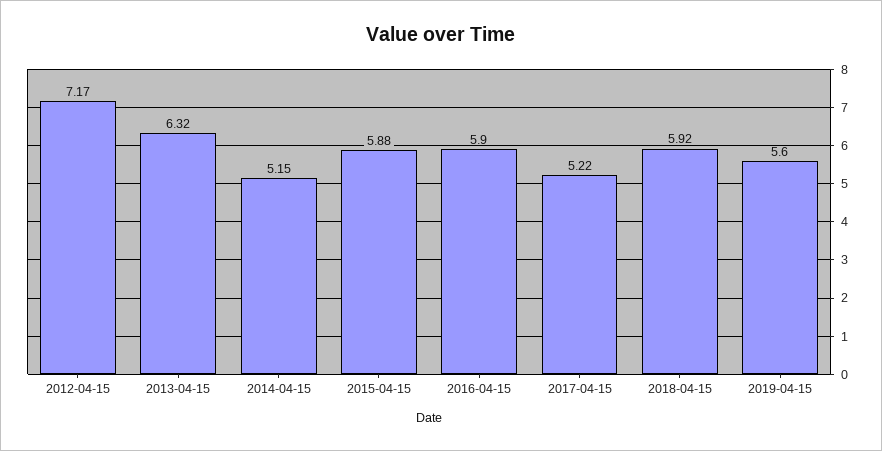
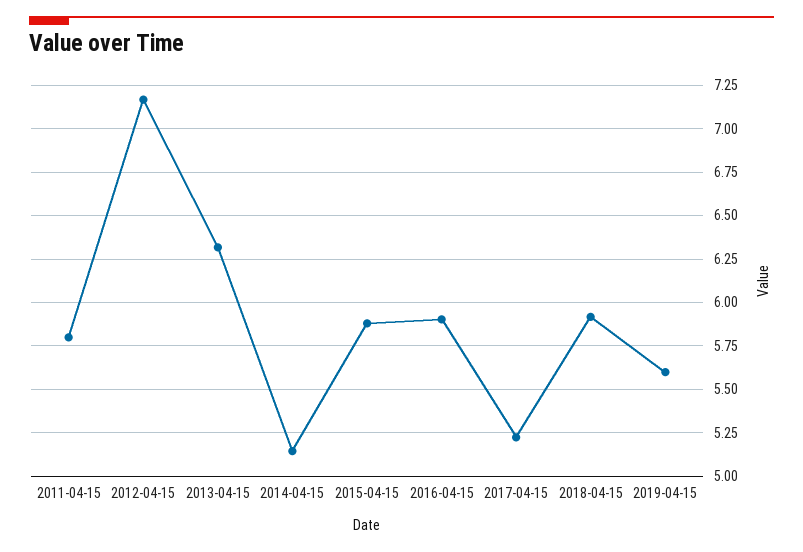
  {
    "2012-04-15": 7.17,
    "2013-04-15": 6.32,
    "2014-04-15": 5.15,
    "2015-04-15": 5.88,
    "2016-04-15": 5.9,
    "2017-04-15": 5.22,
    "2018-04-15": 5.92,
-   "2019-04-15": 5.6
+   "2019-04-15": 5.6,
+   "2011-04-15": 5.8
  }

